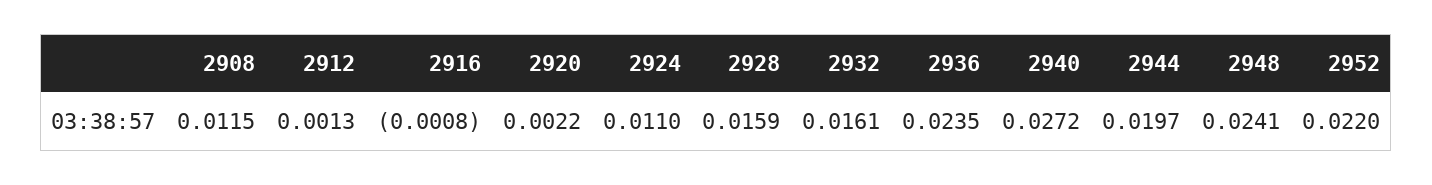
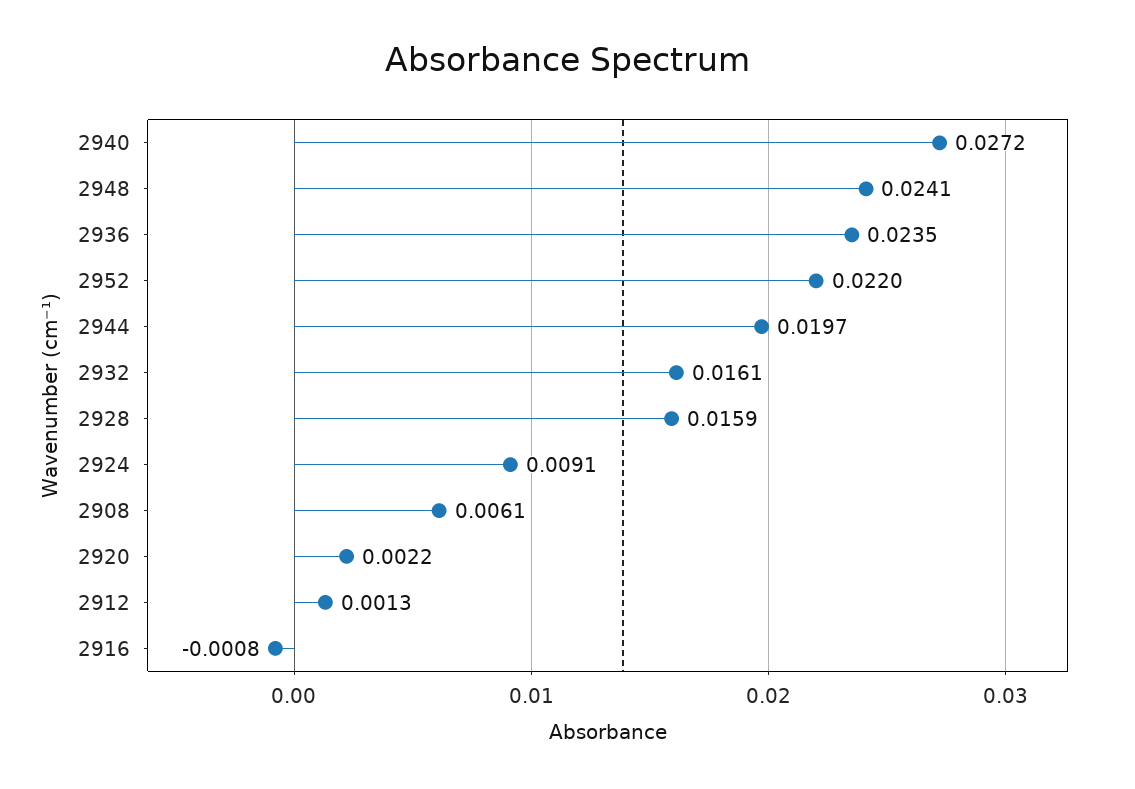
  {
-   "2908": 0.0115,
+   "2908": 0.0061,
    "2912": 0.0013,
    "2916": -0.0008,
    "2920": 0.0022,
-   "2924": 0.011,
+   "2924": 0.0091,
    "2928": 0.0159,
    "2932": 0.0161,
    "2936": 0.0235,
    "2940": 0.0272,
    "2944": 0.0197,
    "2948": 0.0241,
    "2952": 0.022
  }

